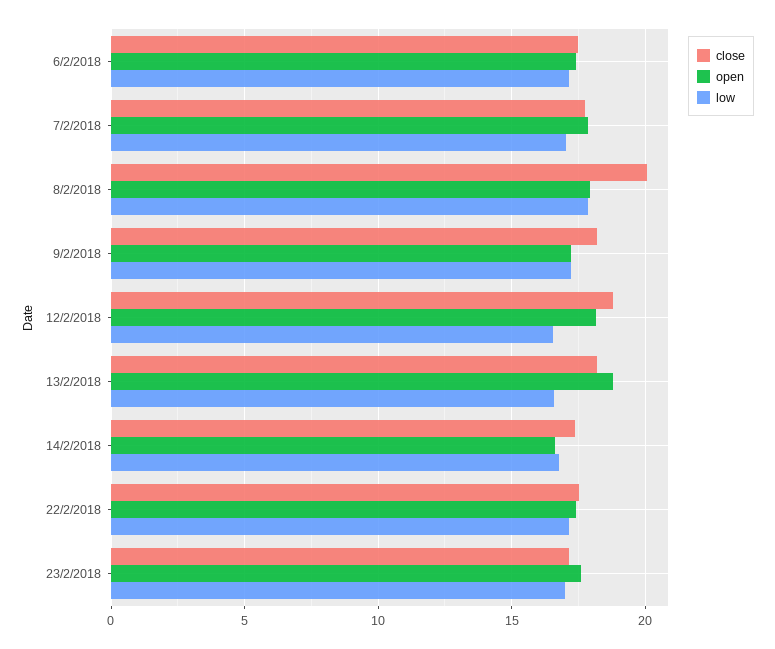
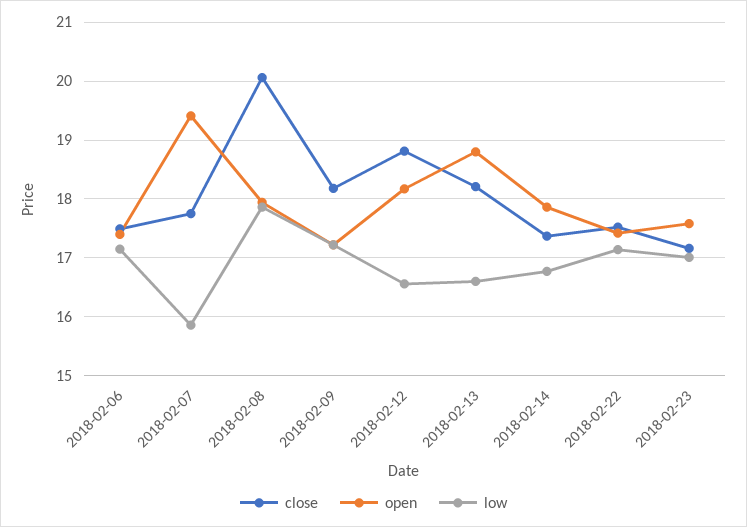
  {
    "close": {
      "6/2/2018": 17.4,
      "7/2/2018": 17.8,
      "8/2/2018": 20,
      "9/2/2018": 18.2,
      "12/2/2018": 18.8,
      "13/2/2018": 18.2,
      "14/2/2018": 17.4,
      "22/2/2018": 17.6,
      "23/2/2018": 17.2
    },
    "open": {
      "6/2/2018": 17.4,
-     "7/2/2018": 18,
+     "7/2/2018": 19.4,
      "8/2/2018": 18,
      "9/2/2018": 17.2,
      "12/2/2018": 18.2,
      "13/2/2018": 18.8,
-     "14/2/2018": 16.5,
+     "14/2/2018": 17.8,
      "22/2/2018": 17.4,
      "23/2/2018": 17.6
    },
    "low": {
      "6/2/2018": 17.2,
-     "7/2/2018": 17,
+     "7/2/2018": 15.8,
      "8/2/2018": 17.8,
      "9/2/2018": 17.2,
      "12/2/2018": 16.6,
      "13/2/2018": 16.6,
      "14/2/2018": 16.8,
      "22/2/2018": 17.2,
      "23/2/2018": 17
    }
  }

